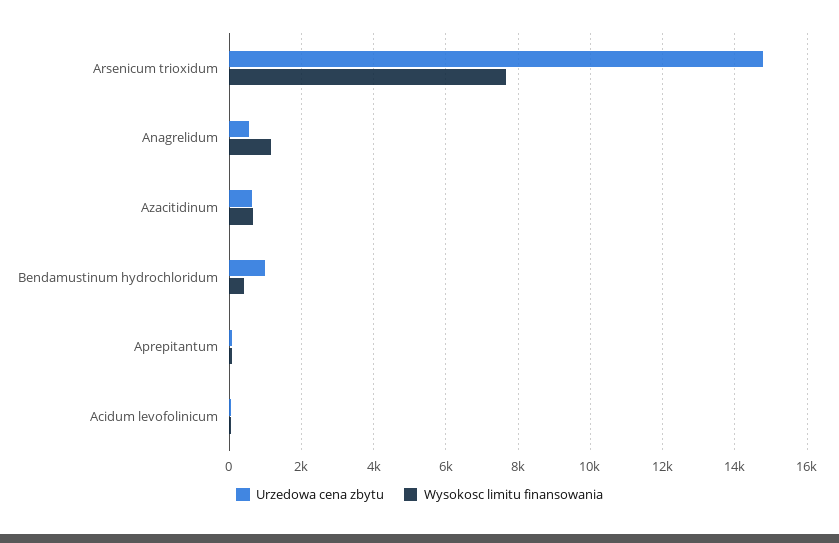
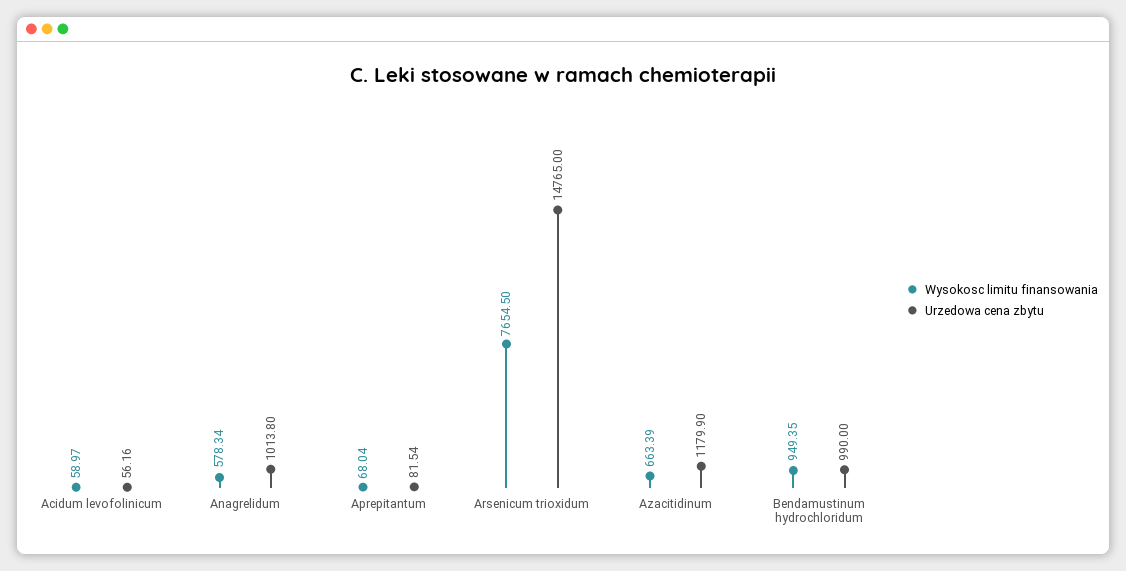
  {
    "Urzedowa cena zbytu": {
      "Arsenicum trioxidum": 14765,
-     "Anagrelidum": 600,
+     "Anagrelidum": 1013.8,
-     "Azacitidinum": 600,
+     "Azacitidinum": 1179.9,
      "Bendamustinum hydrochloridum": 990,
      "Aprepitantum": 81.54,
      "Acidum levofolinicum": 56.16
    },
    "Wysokosc limitu finansowania": {
      "Arsenicum trioxidum": 7654.5,
-     "Anagrelidum": 1200,
+     "Anagrelidum": 578.34,
      "Azacitidinum": 663.39,
-     "Bendamustinum hydrochloridum": 400,
+     "Bendamustinum hydrochloridum": 949.35,
      "Aprepitantum": 68.04,
      "Acidum levofolinicum": 58.97
    }
  }

